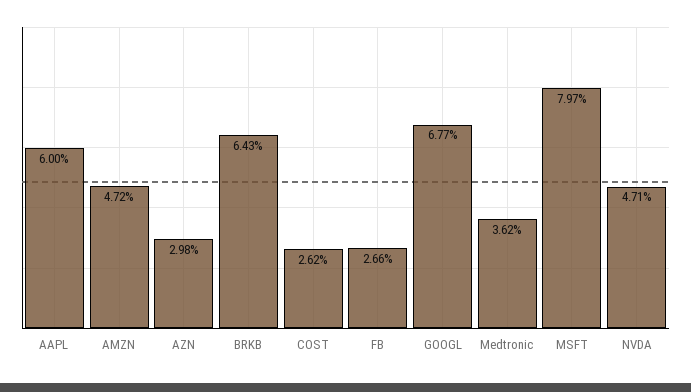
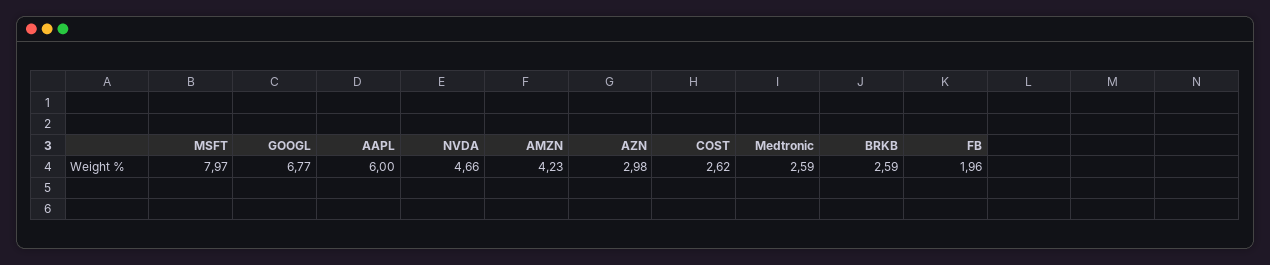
  {
    "AAPL": 6,
-   "AMZN": 4.72,
+   "AMZN": 4.23,
    "AZN": 2.98,
-   "BRKB": 6.43,
+   "BRKB": 2.59,
    "COST": 2.62,
-   "FB": 2.66,
+   "FB": 1.96,
    "GOOGL": 6.77,
-   "Medtronic": 3.62,
+   "Medtronic": 2.59,
    "MSFT": 7.97,
-   "NVDA": 4.71
+   "NVDA": 4.66
  }

